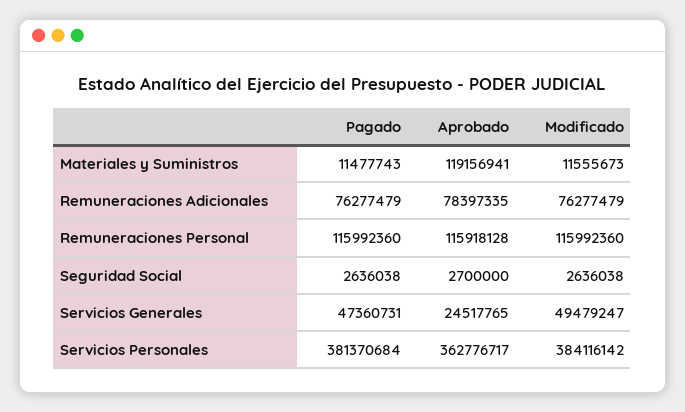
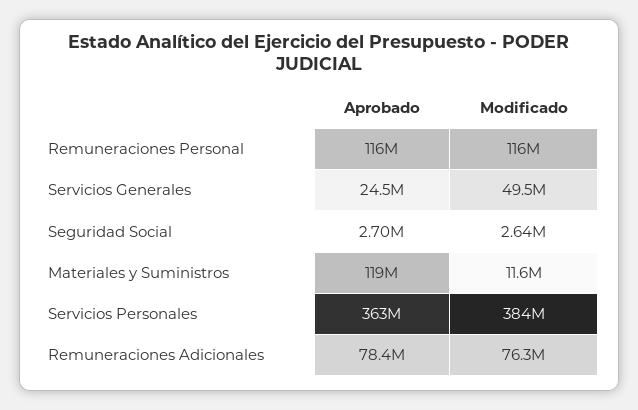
  {
-   "Pagado": {
-     "Materiales y Suministros": 11477743,
-     "Remuneraciones Adicionales": 76277479,
-     "Remuneraciones Personal": 115992360,
-     "Seguridad Social": 2636038,
-     "Servicios Generales": 47360731,
-     "Servicios Personales": 381370684
-   },
    "Aprobado": {
      "Materiales y Suministros": 119156941,
      "Remuneraciones Adicionales": 78397335,
      "Remuneraciones Personal": 115918128,
      "Seguridad Social": 2700000,
      "Servicios Generales": 24517765,
      "Servicios Personales": 362776717
    },
    "Modificado": {
      "Materiales y Suministros": 11555673,
      "Remuneraciones Adicionales": 76277479,
      "Remuneraciones Personal": 115992360,
      "Seguridad Social": 2636038,
      "Servicios Generales": 49479247,
      "Servicios Personales": 384116142
    }
  }

